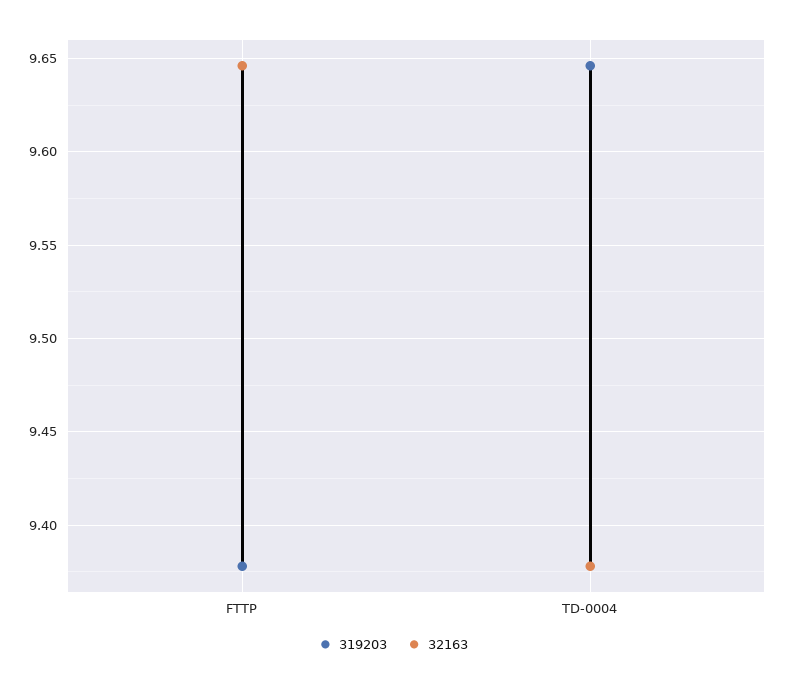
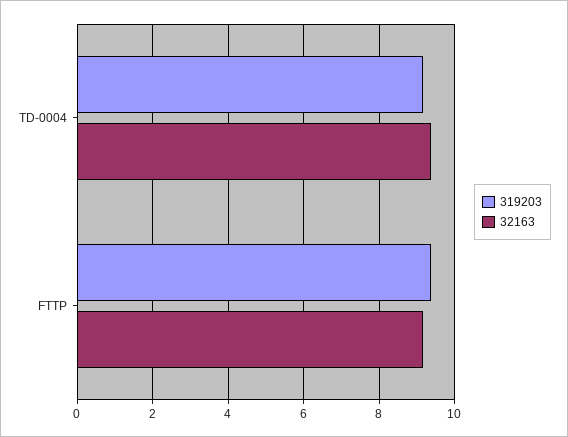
  {
    "319203": {
      "FTTP": 9.38,
-     "TD-0004": 9.645
+     "TD-0004": 9.2
    },
    "32163": {
-     "FTTP": 9.645,
+     "FTTP": 9.2,
      "TD-0004": 9.38
    }
  }

